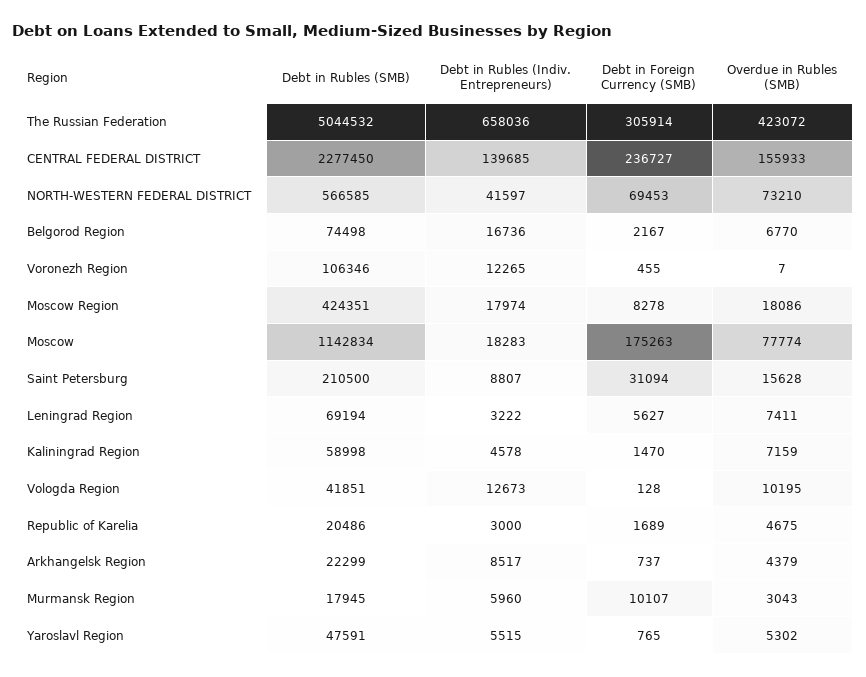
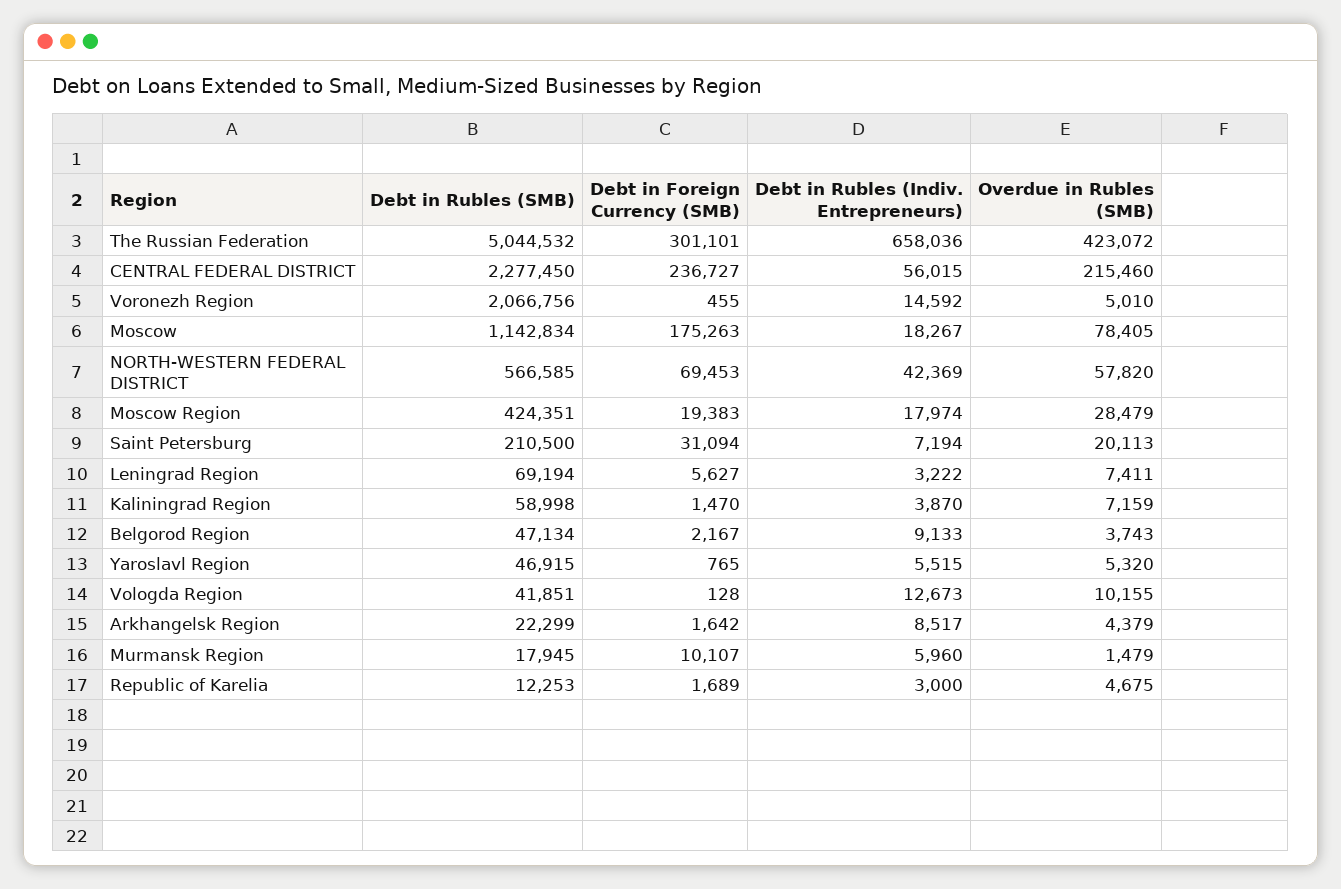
  {
    "Debt in Rubles (SMB)": {
      "The Russian Federation": 5044532,
      "CENTRAL FEDERAL DISTRICT": 2277450,
      "NORTH-WESTERN FEDERAL DISTRICT": 566585,
-     "Belgorod Region": 74498,
+     "Belgorod Region": 47134,
-     "Voronezh Region": 106346,
+     "Voronezh Region": 2066756,
      "Moscow Region": 424351,
      "Moscow": 1142834,
      "Saint Petersburg": 210500,
      "Leningrad Region": 69194,
      "Kaliningrad Region": 58998,
      "Vologda Region": 41851,
-     "Republic of Karelia": 20486,
+     "Republic of Karelia": 12253,
      "Arkhangelsk Region": 22299,
      "Murmansk Region": 17945,
-     "Yaroslavl Region": 47591
+     "Yaroslavl Region": 46915
    },
    "Debt in Rubles (Indiv. Entrepreneurs)": {
      "The Russian Federation": 658036,
-     "CENTRAL FEDERAL DISTRICT": 139685,
+     "CENTRAL FEDERAL DISTRICT": 56015,
-     "NORTH-WESTERN FEDERAL DISTRICT": 41597,
+     "NORTH-WESTERN FEDERAL DISTRICT": 42369,
-     "Belgorod Region": 16736,
+     "Belgorod Region": 9133,
-     "Voronezh Region": 12265,
+     "Voronezh Region": 14592,
      "Moscow Region": 17974,
-     "Moscow": 18283,
+     "Moscow": 18267,
-     "Saint Petersburg": 8807,
+     "Saint Petersburg": 7194,
      "Leningrad Region": 3222,
-     "Kaliningrad Region": 4578,
+     "Kaliningrad Region": 3870,
      "Vologda Region": 12673,
      "Republic of Karelia": 3000,
      "Arkhangelsk Region": 8517,
      "Murmansk Region": 5960,
      "Yaroslavl Region": 5515
    },
    "Debt in Foreign Currency (SMB)": {
-     "The Russian Federation": 305914,
+     "The Russian Federation": 301101,
      "CENTRAL FEDERAL DISTRICT": 236727,
      "NORTH-WESTERN FEDERAL DISTRICT": 69453,
      "Belgorod Region": 2167,
      "Voronezh Region": 455,
-     "Moscow Region": 8278,
+     "Moscow Region": 19383,
      "Moscow": 175263,
      "Saint Petersburg": 31094,
      "Leningrad Region": 5627,
      "Kaliningrad Region": 1470,
      "Vologda Region": 128,
      "Republic of Karelia": 1689,
-     "Arkhangelsk Region": 737,
+     "Arkhangelsk Region": 1642,
      "Murmansk Region": 10107,
      "Yaroslavl Region": 765
    },
    "Overdue in Rubles (SMB)": {
      "The Russian Federation": 423072,
-     "CENTRAL FEDERAL DISTRICT": 155933,
+     "CENTRAL FEDERAL DISTRICT": 215460,
-     "NORTH-WESTERN FEDERAL DISTRICT": 73210,
+     "NORTH-WESTERN FEDERAL DISTRICT": 57820,
-     "Belgorod Region": 6770,
+     "Belgorod Region": 3743,
-     "Voronezh Region": 7,
+     "Voronezh Region": 5010,
-     "Moscow Region": 18086,
+     "Moscow Region": 28479,
-     "Moscow": 77774,
+     "Moscow": 78405,
-     "Saint Petersburg": 15628,
+     "Saint Petersburg": 20113,
      "Leningrad Region": 7411,
      "Kaliningrad Region": 7159,
-     "Vologda Region": 10195,
+     "Vologda Region": 10155,
      "Republic of Karelia": 4675,
      "Arkhangelsk Region": 4379,
-     "Murmansk Region": 3043,
+     "Murmansk Region": 1479,
-     "Yaroslavl Region": 5302
+     "Yaroslavl Region": 5320
    }
  }

